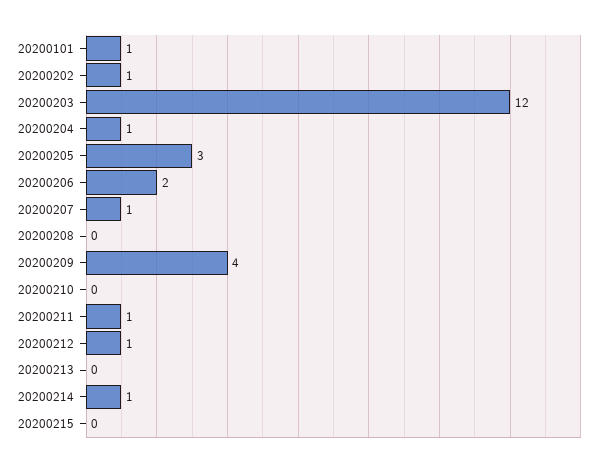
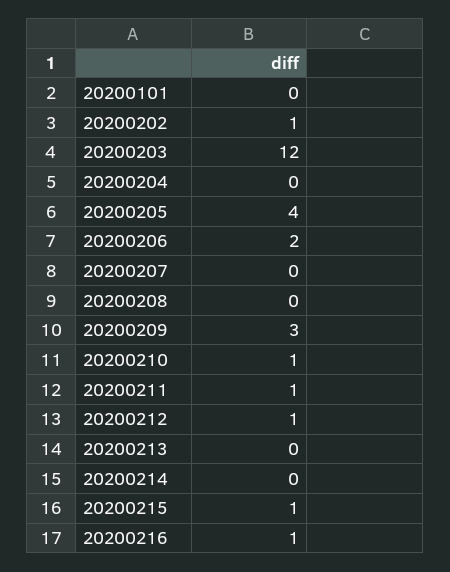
  {
-   "20200101": 1,
+   "20200101": 0,
    "20200202": 1,
    "20200203": 12,
-   "20200204": 1,
+   "20200204": 0,
-   "20200205": 3,
+   "20200205": 4,
    "20200206": 2,
-   "20200207": 1,
+   "20200207": 0,
    "20200208": 0,
-   "20200209": 4,
+   "20200209": 3,
-   "20200210": 0,
+   "20200210": 1,
    "20200211": 1,
    "20200212": 1,
    "20200213": 0,
-   "20200214": 1,
+   "20200214": 0,
-   "20200215": 0
+   "20200215": 1,
+   "20200216": 1
  }

